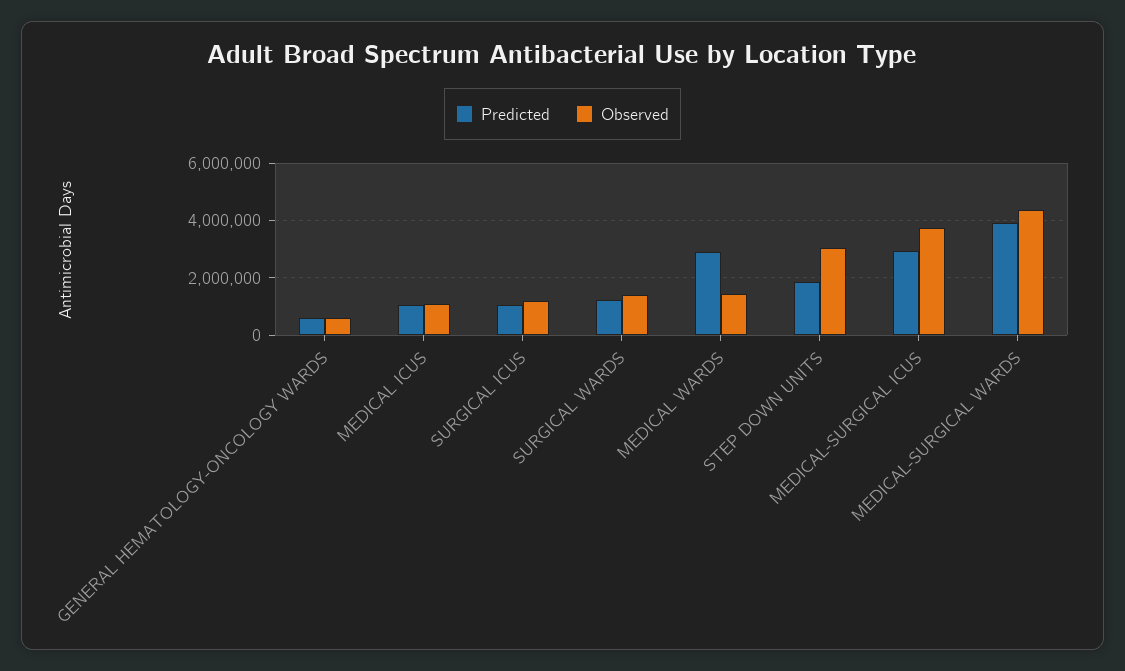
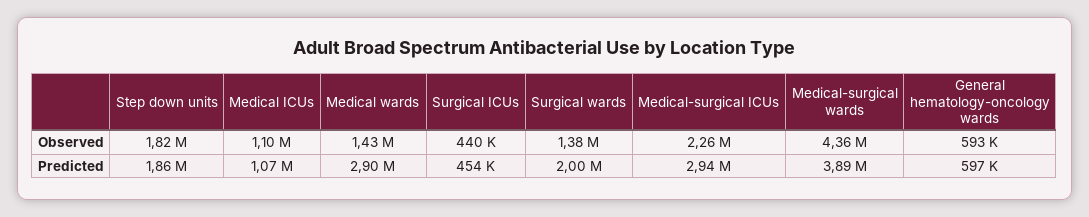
  {
    "Predicted": {
      "GENERAL HEMATOLOGY-ONCOLOGY WARDS": 597000,
      "MEDICAL ICUS": 1070000,
-     "SURGICAL ICUS": 1000000,
+     "SURGICAL ICUS": 454000,
-     "SURGICAL WARDS": 1250000,
+     "SURGICAL WARDS": 2000000,
      "MEDICAL WARDS": 2900000,
      "STEP DOWN UNITS": 1860000,
      "MEDICAL-SURGICAL ICUS": 2940000,
      "MEDICAL-SURGICAL WARDS": 3890000
    },
    "Observed": {
      "GENERAL HEMATOLOGY-ONCOLOGY WARDS": 593000,
      "MEDICAL ICUS": 1100000,
-     "SURGICAL ICUS": 1250000,
+     "SURGICAL ICUS": 440000,
      "SURGICAL WARDS": 1380000,
      "MEDICAL WARDS": 1430000,
-     "STEP DOWN UNITS": 3000000,
+     "STEP DOWN UNITS": 1820000,
-     "MEDICAL-SURGICAL ICUS": 3750000,
+     "MEDICAL-SURGICAL ICUS": 2260000,
      "MEDICAL-SURGICAL WARDS": 4360000
    }
  }

